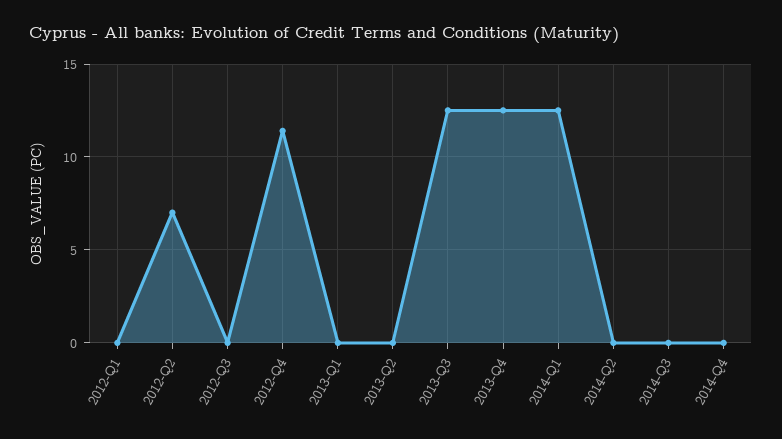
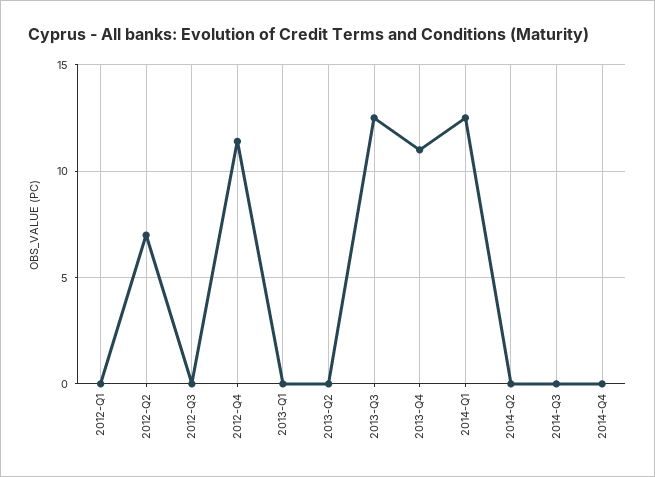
  {
    "2012-Q1": 0,
    "2012-Q2": 7,
    "2012-Q3": 0,
    "2012-Q4": 11.5,
    "2013-Q1": 0,
    "2013-Q2": 0,
    "2013-Q3": 12.5,
-   "2013-Q4": 12.5,
+   "2013-Q4": 11,
    "2014-Q1": 12.5,
    "2014-Q2": 0,
    "2014-Q3": 0,
    "2014-Q4": 0
  }

